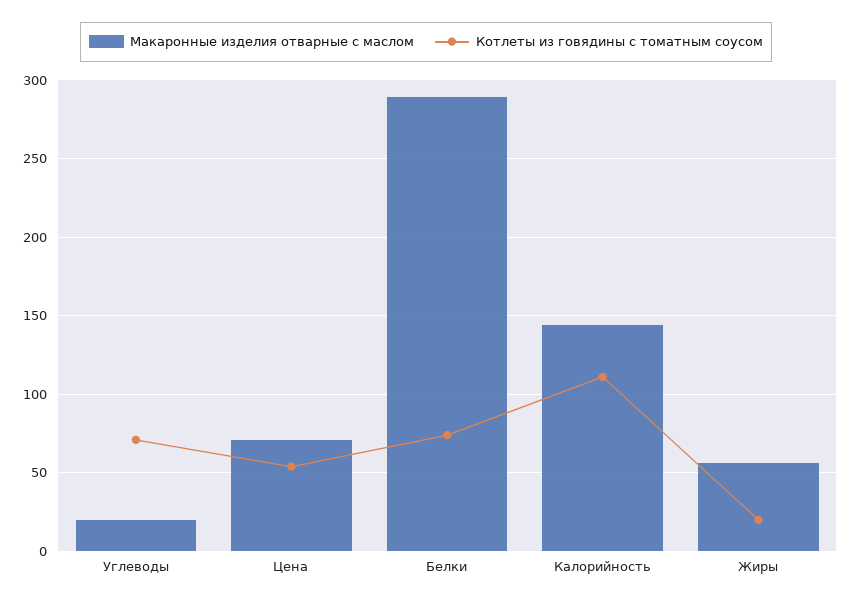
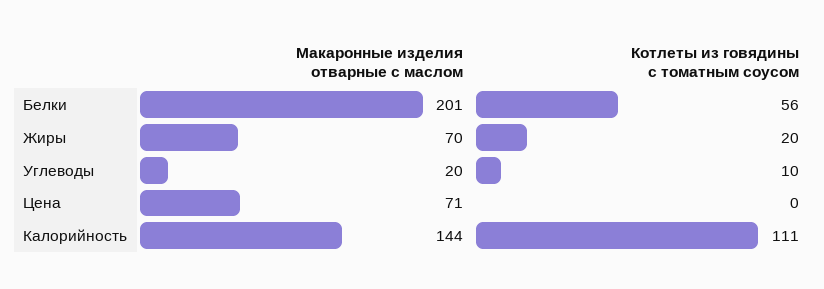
  {
    "Макаронные изделия отварные с маслом": {
      "Углеводы": 20,
      "Цена": 71,
-     "Белки": 290,
+     "Белки": 201,
      "Калорийность": 144,
-     "Жиры": 55
+     "Жиры": 70
    },
    "Котлеты из говядины с томатным соусом": {
-     "Углеводы": 70,
+     "Углеводы": 10,
-     "Цена": 55,
+     "Цена": 0,
-     "Белки": 75,
+     "Белки": 56,
      "Калорийность": 111,
      "Жиры": 20
    }
  }

